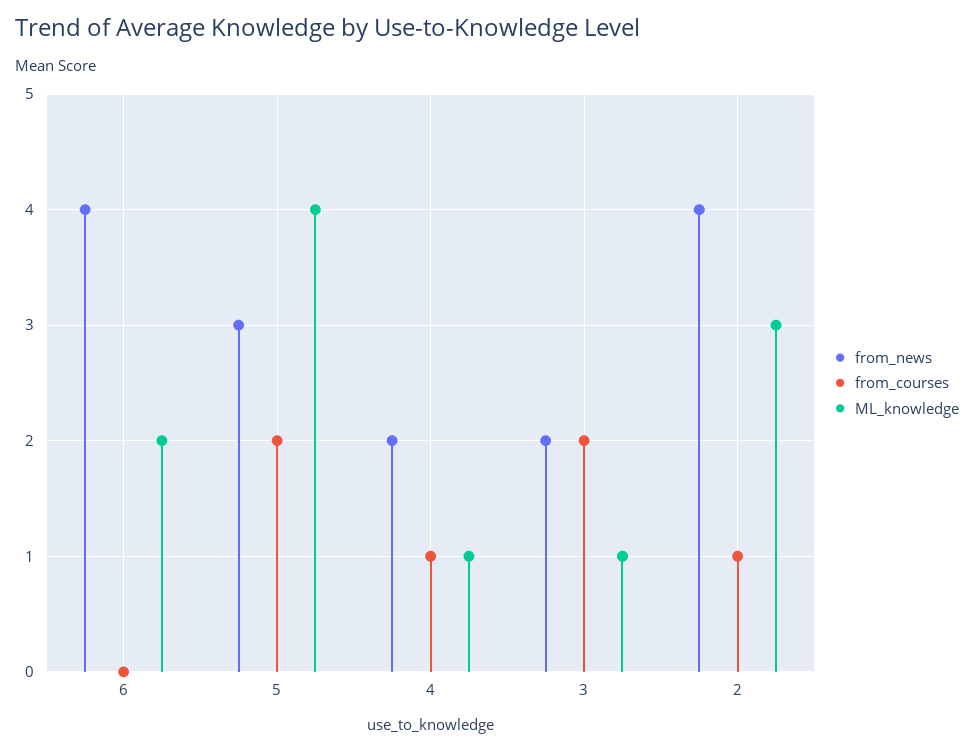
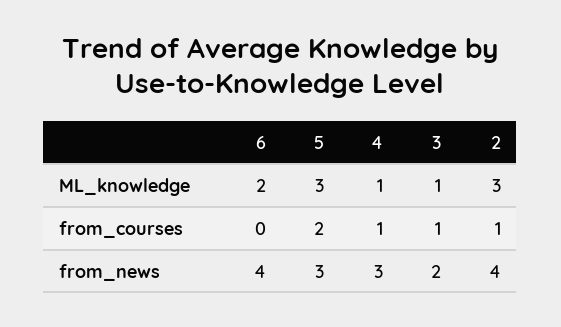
  {
    "from_news": {
      "6": 4,
      "5": 3,
-     "4": 2,
+     "4": 3,
      "3": 2,
      "2": 4
    },
    "from_courses": {
      "6": 0,
      "5": 2,
      "4": 1,
-     "3": 2,
+     "3": 1,
      "2": 1
    },
    "ML_knowledge": {
      "6": 2,
-     "5": 4,
+     "5": 3,
      "4": 1,
      "3": 1,
      "2": 3
    }
  }

